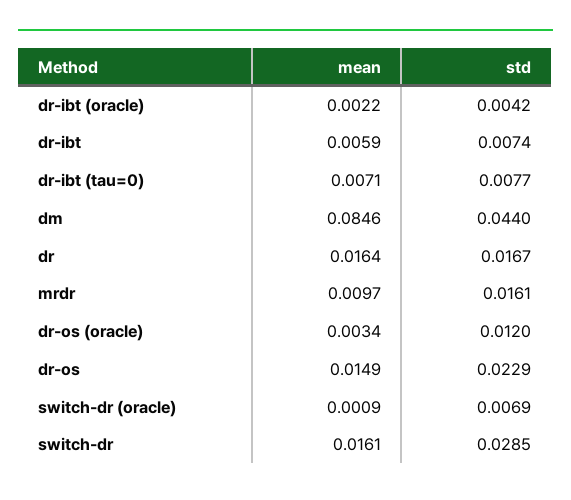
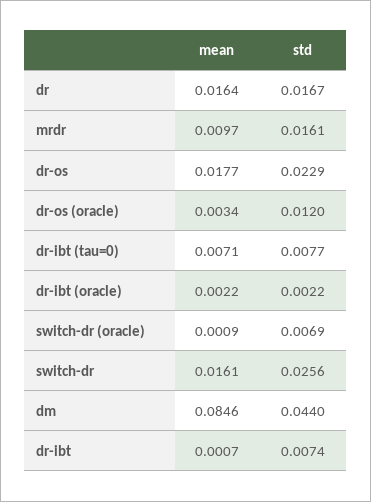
  {
    "mean": {
      "dr-ibt (oracle)": 0.0022,
-     "dr-ibt": 0.0059,
+     "dr-ibt": 0.0007,
      "dr-ibt (tau=0)": 0.0071,
      "dm": 0.0846,
      "dr": 0.0164,
      "mrdr": 0.0097,
      "dr-os (oracle)": 0.0034,
-     "dr-os": 0.0149,
+     "dr-os": 0.0177,
      "switch-dr (oracle)": 0.0009,
      "switch-dr": 0.0161
    },
    "std": {
-     "dr-ibt (oracle)": 0.0042,
+     "dr-ibt (oracle)": 0.0022,
      "dr-ibt": 0.0074,
      "dr-ibt (tau=0)": 0.0077,
      "dm": 0.044,
      "dr": 0.0167,
      "mrdr": 0.0161,
      "dr-os (oracle)": 0.012,
      "dr-os": 0.0229,
      "switch-dr (oracle)": 0.0069,
-     "switch-dr": 0.0285
+     "switch-dr": 0.0256
    }
  }

